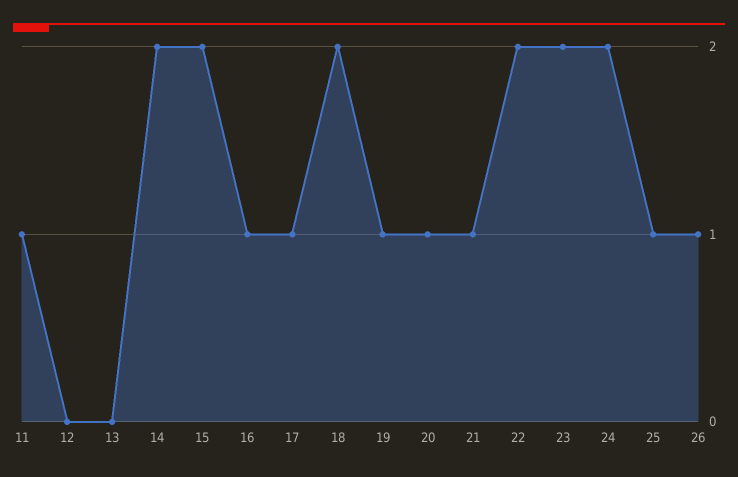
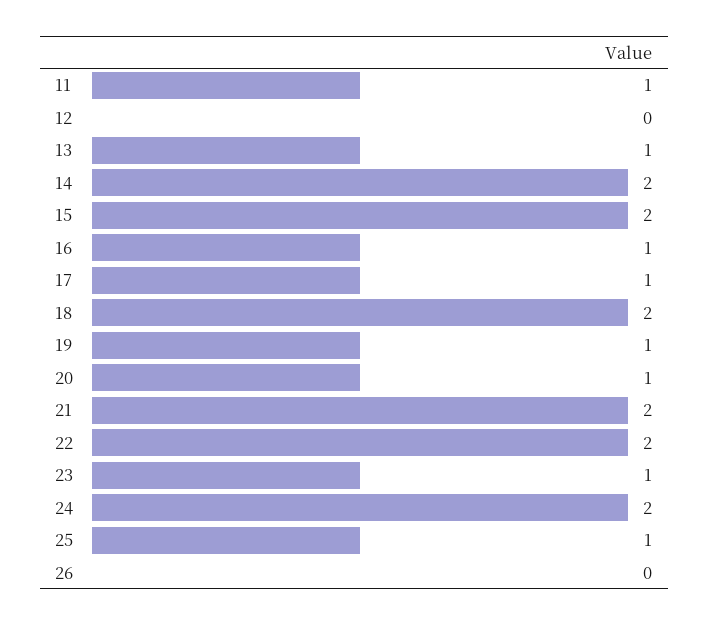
  {
    "11": 1,
    "12": 0,
-   "13": 0,
+   "13": 1,
    "14": 2,
    "15": 2,
    "16": 1,
    "17": 1,
    "18": 2,
    "19": 1,
    "20": 1,
-   "21": 1,
+   "21": 2,
    "22": 2,
-   "23": 2,
+   "23": 1,
    "24": 2,
    "25": 1,
-   "26": 1
+   "26": 0
  }

